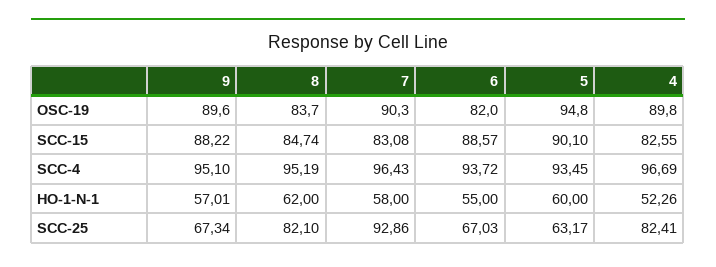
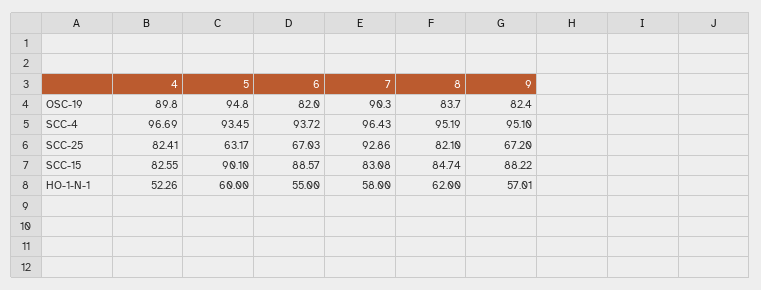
  {
    "9": {
-     "OSC-19": 89.6,
+     "OSC-19": 82.4,
      "SCC-15": 88.22,
      "SCC-4": 95.1,
      "HO-1-N-1": 57.01,
-     "SCC-25": 67.34
+     "SCC-25": 67.2
    },
    "8": {
      "OSC-19": 83.7,
      "SCC-15": 84.74,
      "SCC-4": 95.19,
      "HO-1-N-1": 62,
      "SCC-25": 82.1
    },
    "7": {
      "OSC-19": 90.3,
      "SCC-15": 83.08,
      "SCC-4": 96.43,
      "HO-1-N-1": 58,
      "SCC-25": 92.86
    },
    "6": {
      "OSC-19": 82,
      "SCC-15": 88.57,
      "SCC-4": 93.72,
      "HO-1-N-1": 55,
      "SCC-25": 67.03
    },
    "5": {
      "OSC-19": 94.8,
      "SCC-15": 90.1,
      "SCC-4": 93.45,
      "HO-1-N-1": 60,
      "SCC-25": 63.17
    },
    "4": {
      "OSC-19": 89.8,
      "SCC-15": 82.55,
      "SCC-4": 96.69,
      "HO-1-N-1": 52.26,
      "SCC-25": 82.41
    }
  }

